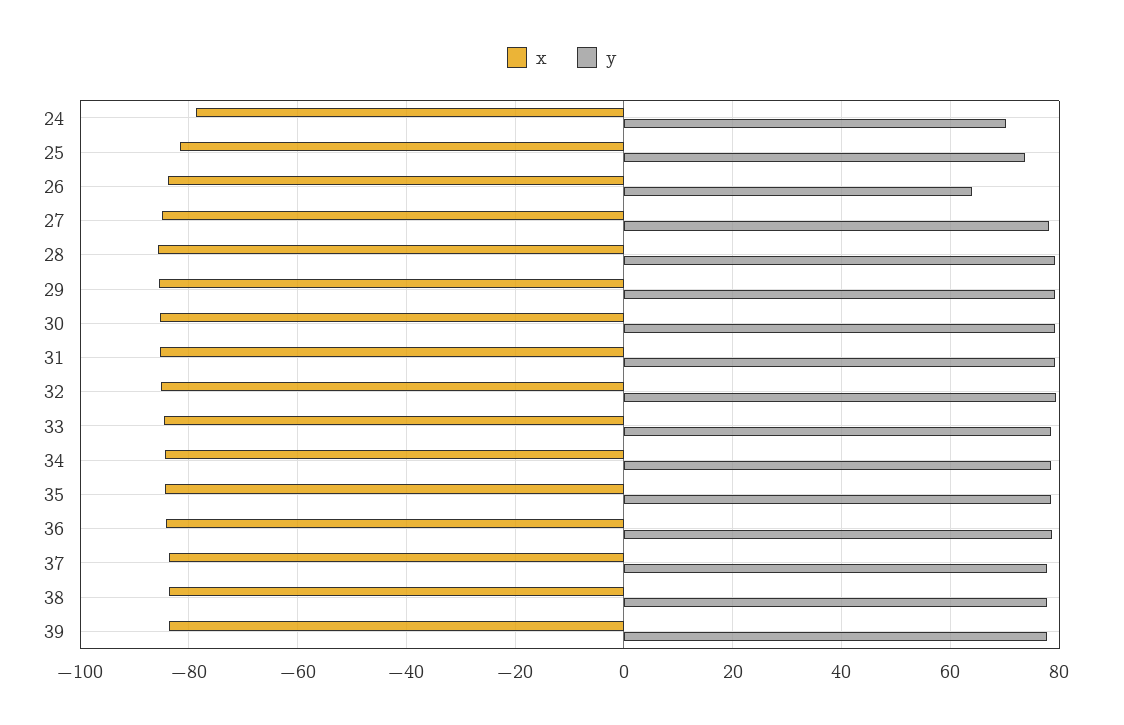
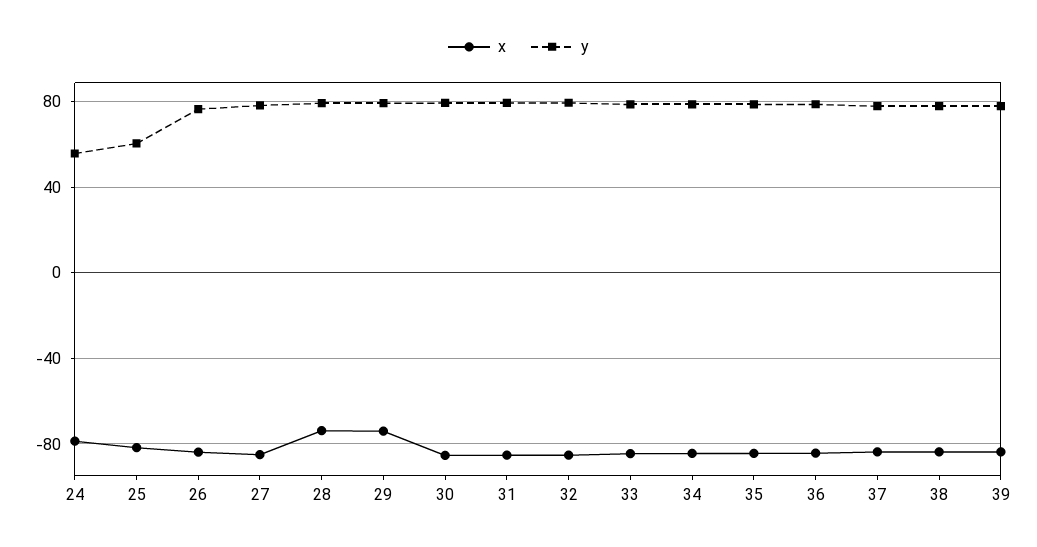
  {
    "x": {
      "24": -78,
      "25": -82,
      "26": -84,
      "27": -86,
-     "28": -86,
+     "28": -75,
-     "29": -86,
+     "29": -75,
      "30": -86,
      "31": -86,
      "32": -86,
      "33": -84,
      "34": -84,
      "35": -84,
      "36": -84,
      "37": -84,
      "38": -84,
      "39": -84
    },
    "y": {
-     "24": 70,
+     "24": 55,
-     "25": 74,
+     "25": 60,
-     "26": 64,
+     "26": 75,
      "27": 78,
      "28": 80,
      "29": 80,
      "30": 80,
      "31": 80,
      "32": 80,
      "33": 78,
      "34": 78,
      "35": 78,
      "36": 78,
      "37": 78,
      "38": 78,
      "39": 78
    }
  }

